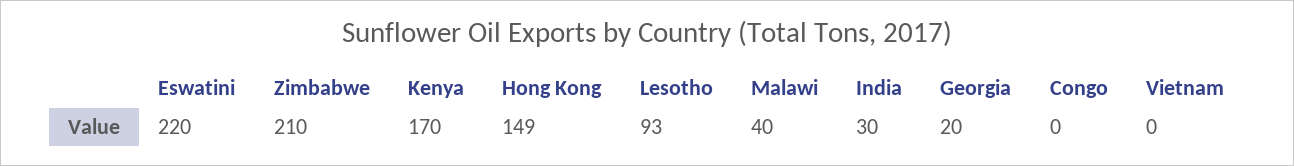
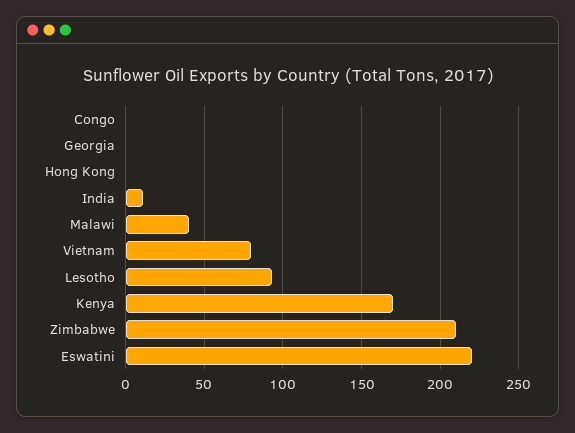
  {
    "Eswatini": 220,
    "Zimbabwe": 210,
    "Kenya": 170,
-   "Hong Kong": 149,
+   "Hong Kong": 0,
    "Lesotho": 93,
    "Malawi": 40,
-   "India": 30,
+   "India": 10,
-   "Georgia": 20,
+   "Georgia": 0,
    "Congo": 0,
-   "Vietnam": 0
+   "Vietnam": 80
  }

